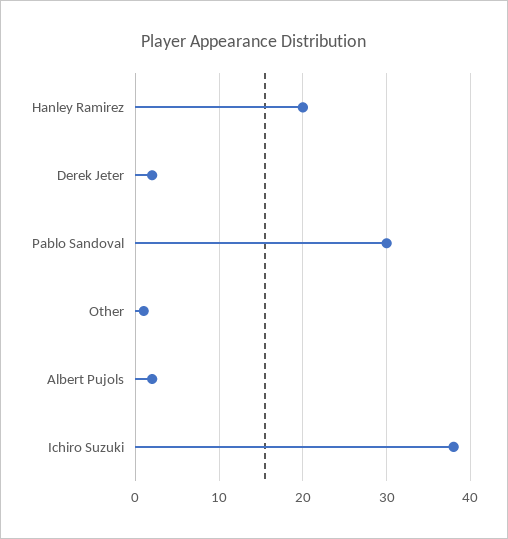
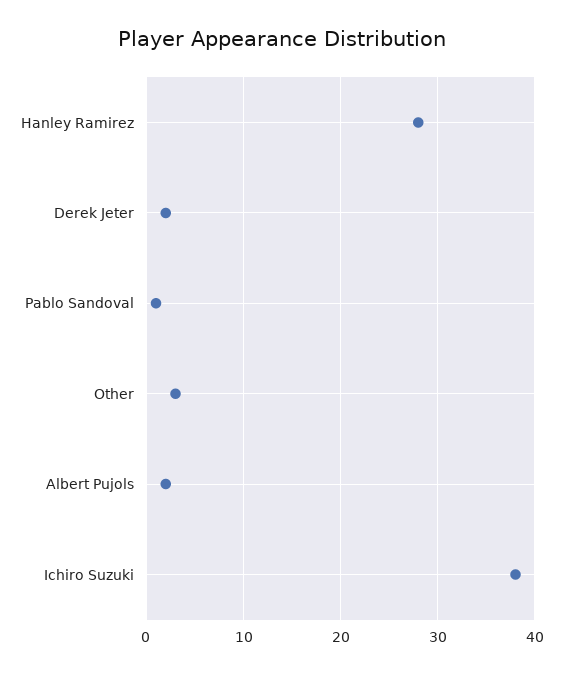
  {
-   "Hanley Ramirez": 20,
+   "Hanley Ramirez": 28,
    "Derek Jeter": 2,
-   "Pablo Sandoval": 30,
+   "Pablo Sandoval": 1,
-   "Other": 1,
+   "Other": 3,
    "Albert Pujols": 2,
    "Ichiro Suzuki": 38
  }

